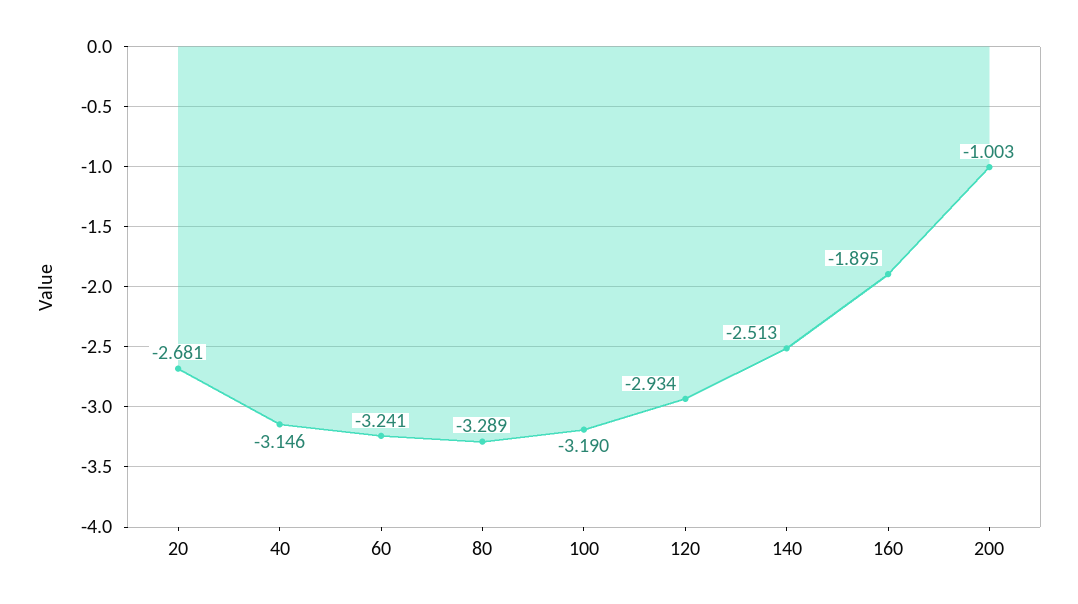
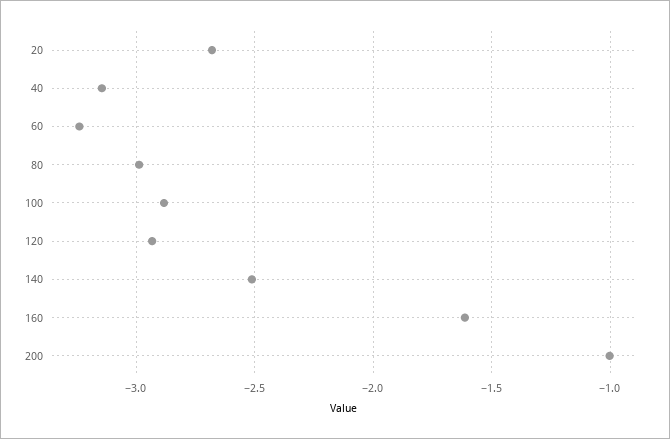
  {
    "20": -2.681,
    "40": -3.146,
    "60": -3.241,
-   "80": -3.289,
+   "80": -3,
-   "100": -3.19,
+   "100": -2.9,
    "120": -2.934,
    "140": -2.513,
-   "160": -1.895,
+   "160": -1.6,
    "200": -1.003
  }

